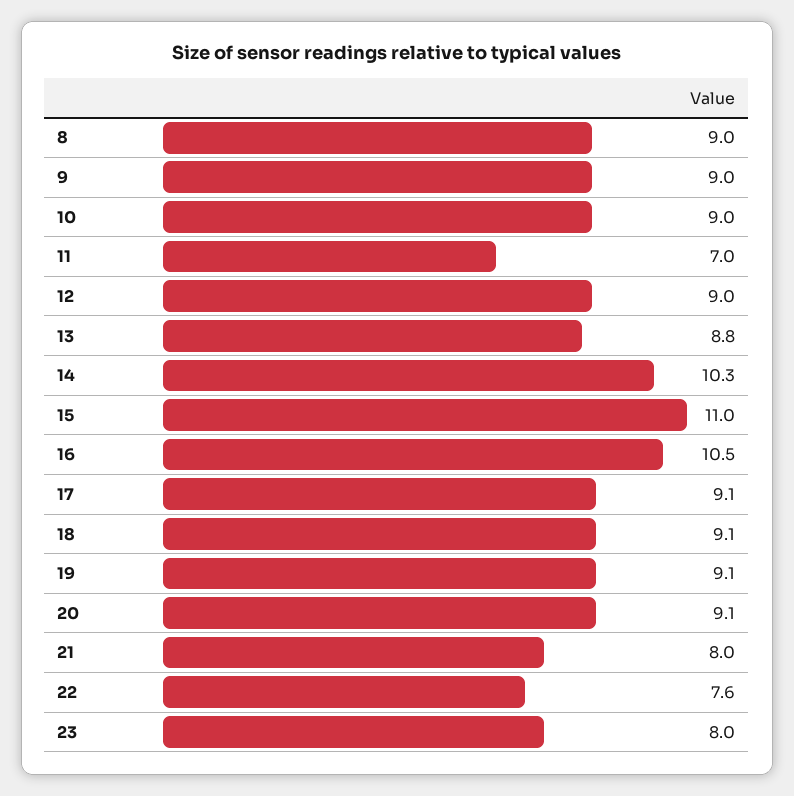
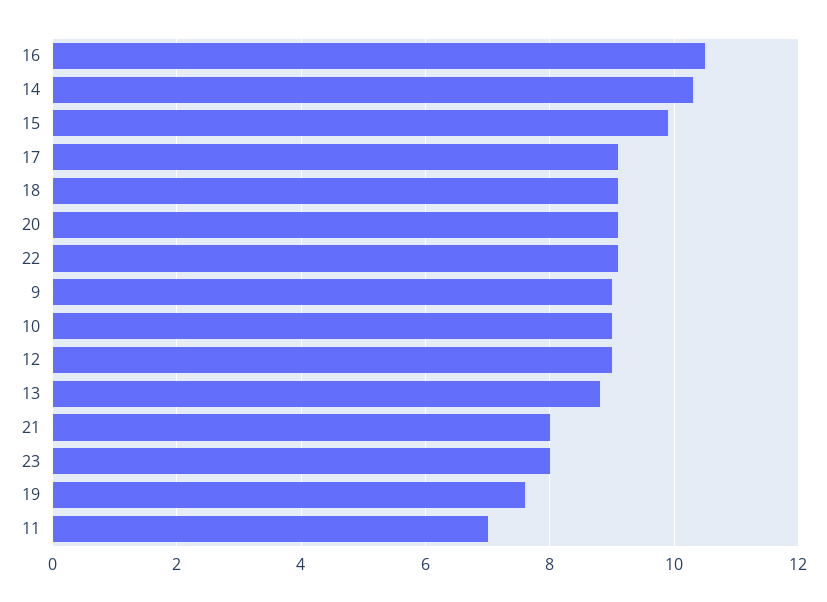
  {
-   "8": 9,
    "9": 9,
    "10": 9,
    "11": 7,
    "12": 9,
    "13": 8.8,
    "14": 10.3,
-   "15": 11,
+   "15": 10,
    "16": 10.5,
    "17": 9.1,
    "18": 9.1,
-   "19": 9.1,
+   "19": 7.5,
    "20": 9.1,
    "21": 8,
-   "22": 7.6,
+   "22": 9,
    "23": 8
  }

